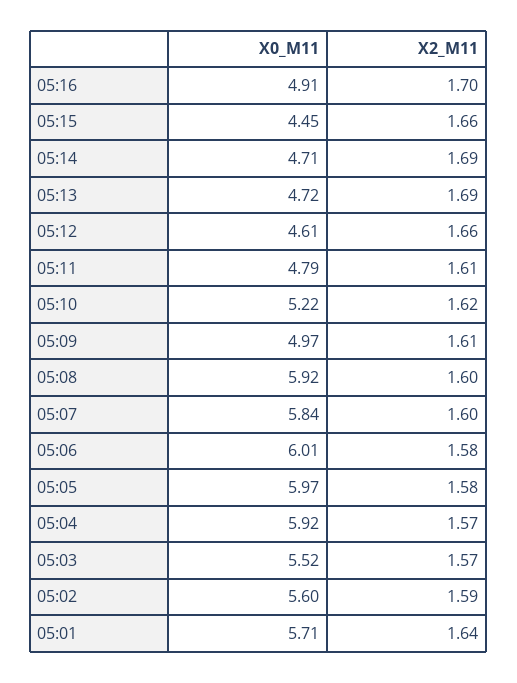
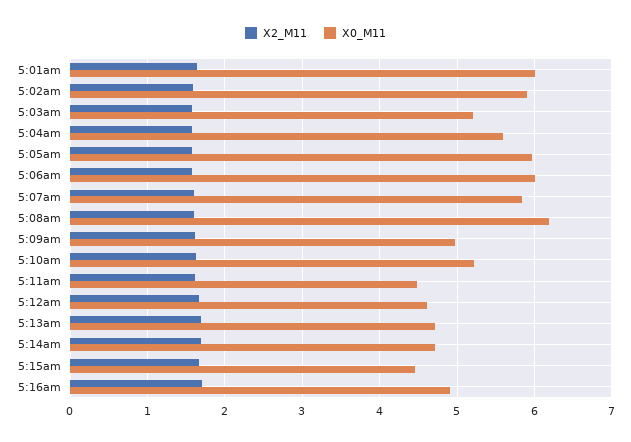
  {
    "X0_M11": {
      "05:16": 4.91,
      "05:15": 4.45,
      "05:14": 4.71,
      "05:13": 4.72,
      "05:12": 4.61,
-     "05:11": 4.79,
+     "05:11": 4.5,
      "05:10": 5.22,
      "05:09": 4.97,
-     "05:08": 5.92,
+     "05:08": 6.2,
      "05:07": 5.84,
      "05:06": 6.01,
      "05:05": 5.97,
-     "05:04": 5.92,
+     "05:04": 5.6,
-     "05:03": 5.52,
+     "05:03": 5.2,
-     "05:02": 5.6,
+     "05:02": 5.9,
-     "05:01": 5.71
+     "05:01": 6
    },
    "X2_M11": {
      "05:16": 1.7,
      "05:15": 1.66,
      "05:14": 1.69,
      "05:13": 1.69,
      "05:12": 1.66,
      "05:11": 1.61,
      "05:10": 1.62,
      "05:09": 1.61,
      "05:08": 1.6,
      "05:07": 1.6,
      "05:06": 1.58,
      "05:05": 1.58,
      "05:04": 1.57,
      "05:03": 1.57,
      "05:02": 1.59,
      "05:01": 1.64
    }
  }

